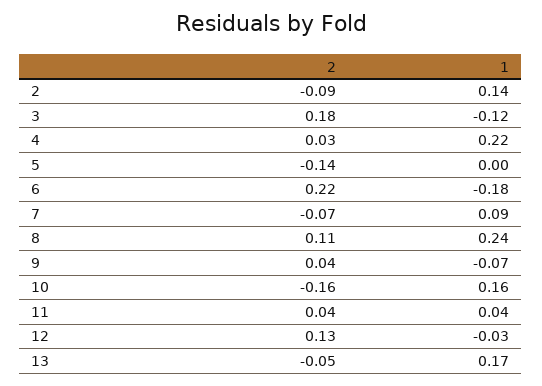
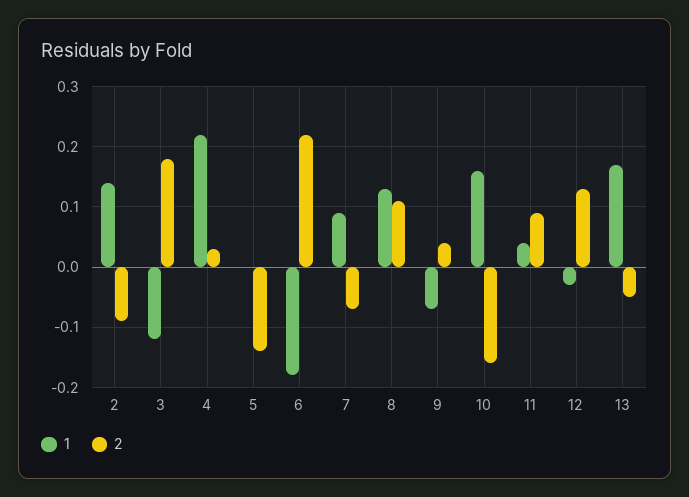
  {
    "2": {
      "2": -0.09,
      "3": 0.18,
      "4": 0.03,
      "5": -0.14,
      "6": 0.22,
      "7": -0.07,
      "8": 0.11,
      "9": 0.04,
      "10": -0.16,
-     "11": 0.04,
+     "11": 0.09,
      "12": 0.13,
      "13": -0.05
    },
    "1": {
      "2": 0.14,
      "3": -0.12,
      "4": 0.22,
      "5": 0,
      "6": -0.18,
      "7": 0.09,
-     "8": 0.24,
+     "8": 0.13,
      "9": -0.07,
      "10": 0.16,
      "11": 0.04,
      "12": -0.03,
      "13": 0.17
    }
  }

